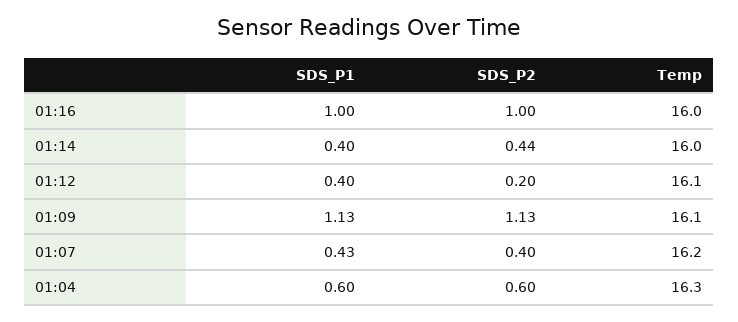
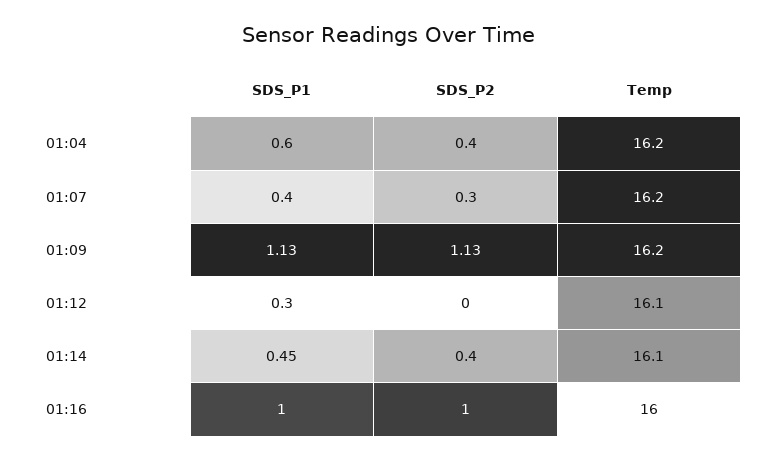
  {
    "SDS_P1": {
      "01:16": 1,
-     "01:14": 0.4,
+     "01:14": 0.45,
-     "01:12": 0.4,
+     "01:12": 0.3,
      "01:09": 1.13,
-     "01:07": 0.43,
+     "01:07": 0.4,
      "01:04": 0.6
    },
    "SDS_P2": {
      "01:16": 1,
-     "01:14": 0.44,
+     "01:14": 0.4,
-     "01:12": 0.2,
+     "01:12": 0,
      "01:09": 1.13,
-     "01:07": 0.4,
+     "01:07": 0.3,
-     "01:04": 0.6
+     "01:04": 0.4
    },
    "Temp": {
      "01:16": 16,
-     "01:14": 16,
+     "01:14": 16.1,
      "01:12": 16.1,
-     "01:09": 16.1,
+     "01:09": 16.2,
      "01:07": 16.2,
-     "01:04": 16.3
+     "01:04": 16.2
    }
  }

